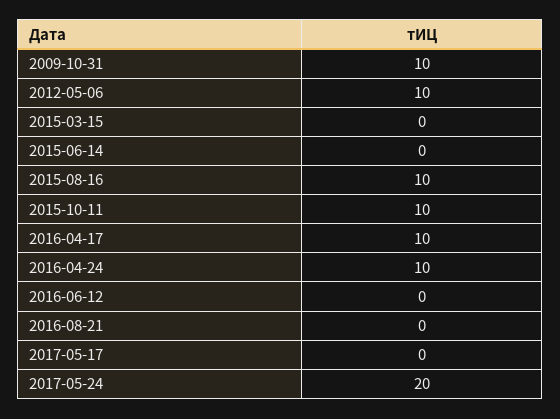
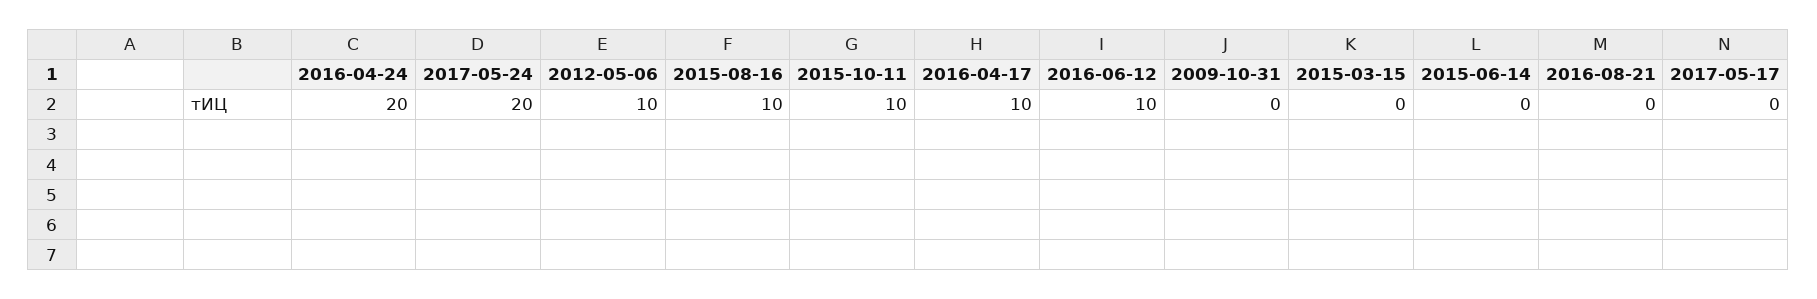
  {
-   "2009-10-31": 10,
+   "2009-10-31": 0,
    "2012-05-06": 10,
    "2015-03-15": 0,
    "2015-06-14": 0,
    "2015-08-16": 10,
    "2015-10-11": 10,
    "2016-04-17": 10,
-   "2016-04-24": 10,
+   "2016-04-24": 20,
-   "2016-06-12": 0,
+   "2016-06-12": 10,
    "2016-08-21": 0,
    "2017-05-17": 0,
    "2017-05-24": 20
  }

